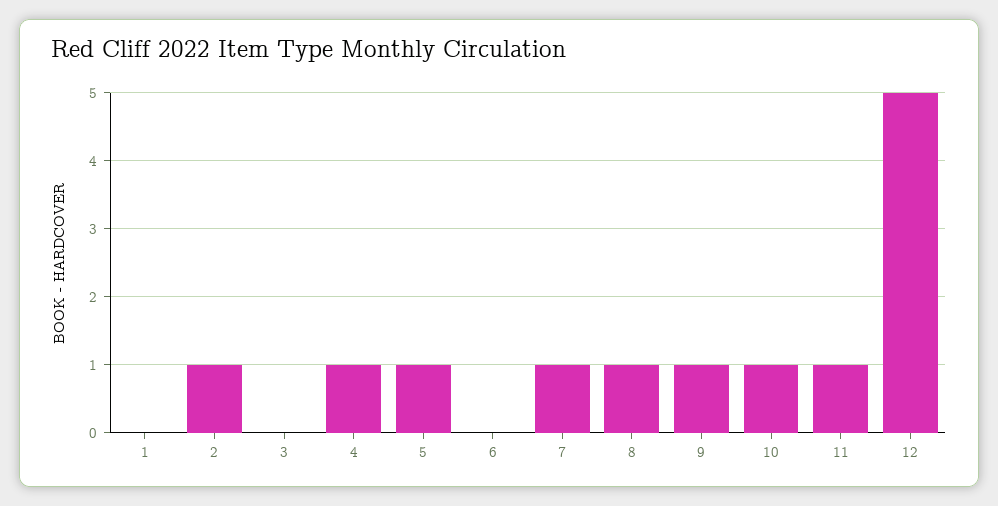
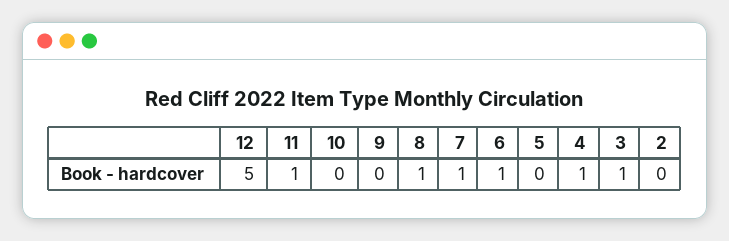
  {
-   "1": 0,
-   "2": 1,
+   "2": 0,
-   "3": 0,
+   "3": 1,
    "4": 1,
-   "5": 1,
+   "5": 0,
-   "6": 0,
+   "6": 1,
    "7": 1,
    "8": 1,
-   "9": 1,
+   "9": 0,
-   "10": 1,
+   "10": 0,
    "11": 1,
    "12": 5
  }

